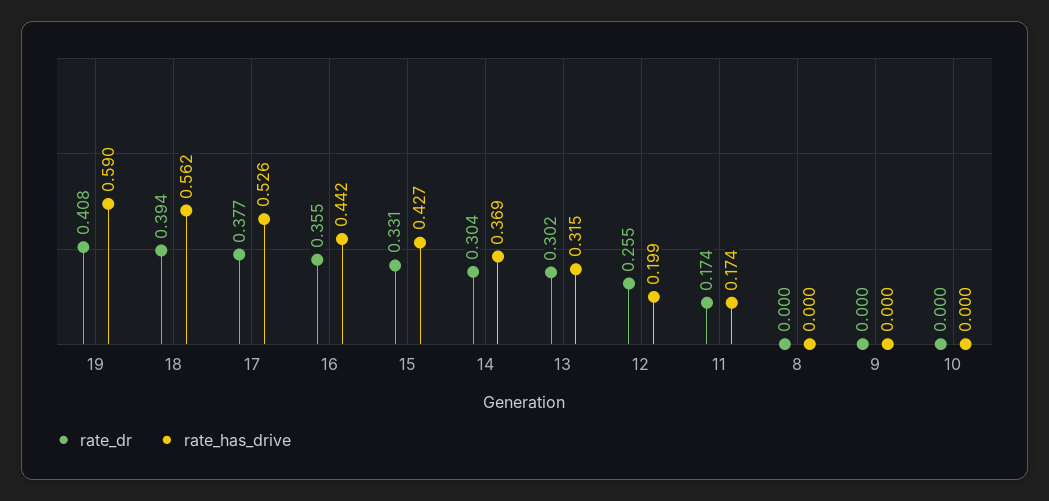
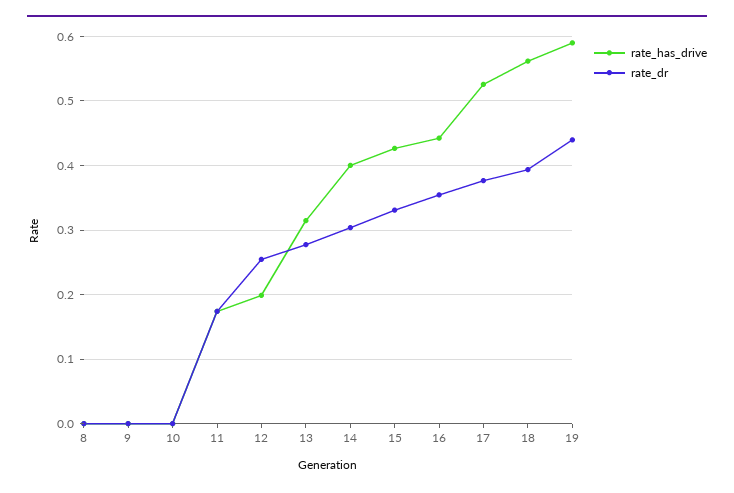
  {
    "rate_dr": {
-     "19": 0.408,
+     "19": 0.44,
      "18": 0.394,
      "17": 0.377,
      "16": 0.355,
      "15": 0.331,
      "14": 0.304,
-     "13": 0.302,
+     "13": 0.28,
      "12": 0.255,
      "11": 0.174,
      "8": 0,
      "9": 0,
      "10": 0
    },
    "rate_has_drive": {
      "19": 0.59,
      "18": 0.562,
      "17": 0.526,
      "16": 0.442,
      "15": 0.427,
-     "14": 0.369,
+     "14": 0.4,
      "13": 0.315,
      "12": 0.199,
      "11": 0.174,
      "8": 0,
      "9": 0,
      "10": 0
    }
  }

